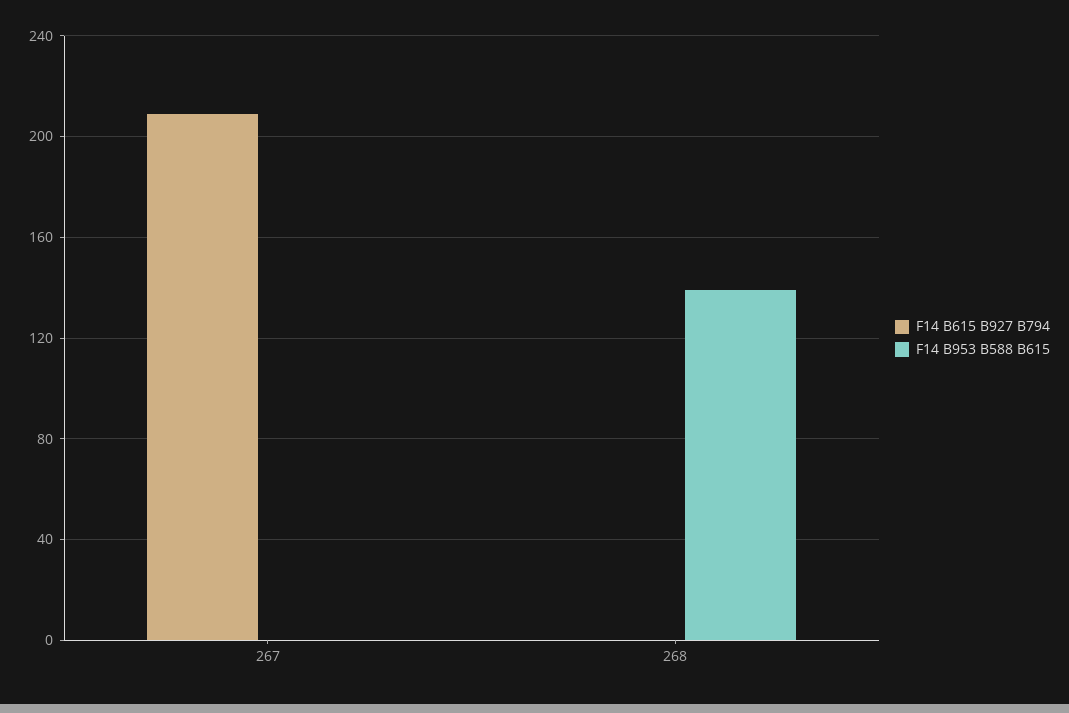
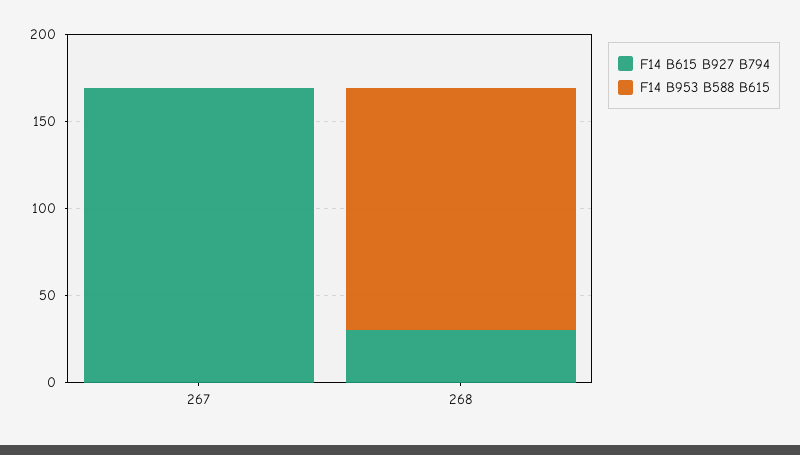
  {
    "F14 B615 B927 B794": {
-     "267": 210,
+     "267": 170,
-     "268": 0
+     "268": 30
    },
    "F14 B953 B588 B615": {
      "267": 0,
      "268": 140
    }
  }

